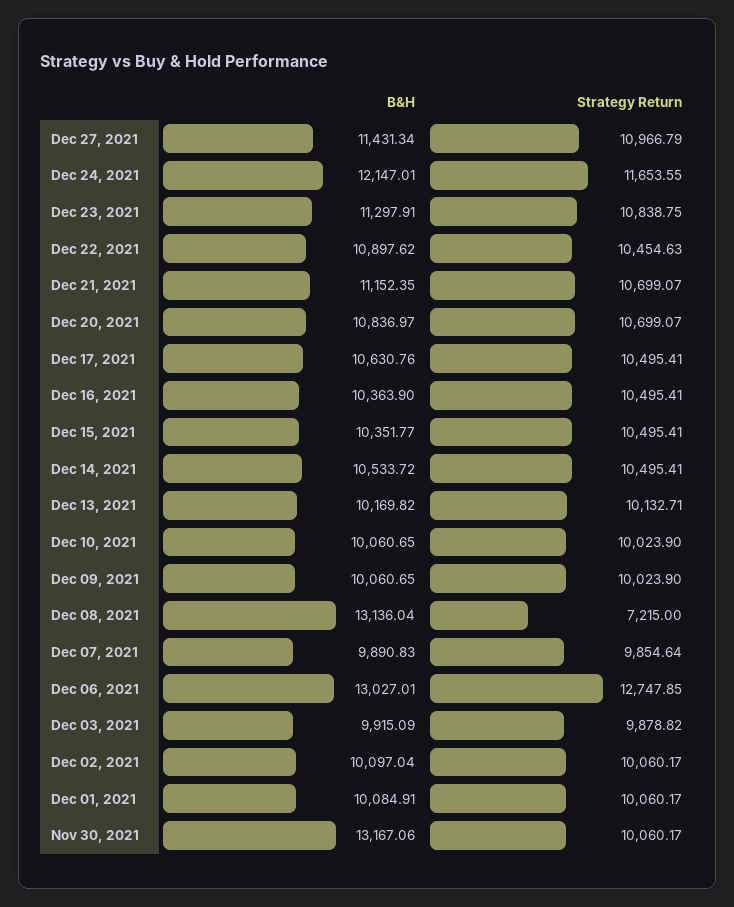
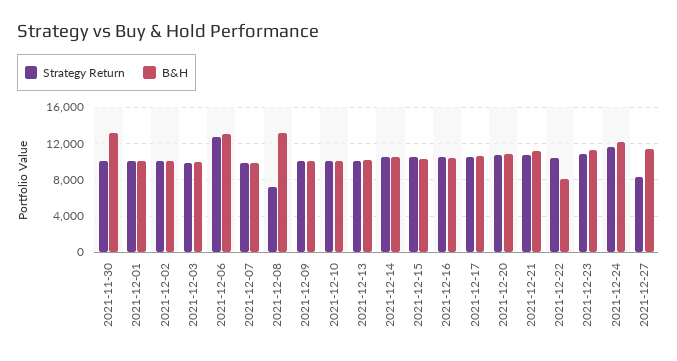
  {
    "B&H": {
      "Dec 27, 2021": 11431.34,
      "Dec 24, 2021": 12147.01,
      "Dec 23, 2021": 11297.91,
-     "Dec 22, 2021": 10897.62,
+     "Dec 22, 2021": 8000,
      "Dec 21, 2021": 11152.35,
      "Dec 20, 2021": 10836.97,
      "Dec 17, 2021": 10630.76,
      "Dec 16, 2021": 10363.9,
      "Dec 15, 2021": 10351.77,
      "Dec 14, 2021": 10533.72,
      "Dec 13, 2021": 10169.82,
      "Dec 10, 2021": 10060.65,
      "Dec 09, 2021": 10060.65,
      "Dec 08, 2021": 13136.04,
      "Dec 07, 2021": 9890.83,
      "Dec 06, 2021": 13027.01,
      "Dec 03, 2021": 9915.09,
      "Dec 02, 2021": 10097.04,
      "Dec 01, 2021": 10084.91,
      "Nov 30, 2021": 13167.06
    },
    "Strategy Return": {
-     "Dec 27, 2021": 10966.79,
+     "Dec 27, 2021": 8000,
      "Dec 24, 2021": 11653.55,
      "Dec 23, 2021": 10838.75,
      "Dec 22, 2021": 10454.63,
      "Dec 21, 2021": 10699.07,
      "Dec 20, 2021": 10699.07,
      "Dec 17, 2021": 10495.41,
      "Dec 16, 2021": 10495.41,
      "Dec 15, 2021": 10495.41,
      "Dec 14, 2021": 10495.41,
      "Dec 13, 2021": 10132.71,
      "Dec 10, 2021": 10023.9,
      "Dec 09, 2021": 10023.9,
      "Dec 08, 2021": 7215,
      "Dec 07, 2021": 9854.64,
      "Dec 06, 2021": 12747.85,
      "Dec 03, 2021": 9878.82,
      "Dec 02, 2021": 10060.17,
      "Dec 01, 2021": 10060.17,
      "Nov 30, 2021": 10060.17
    }
  }

